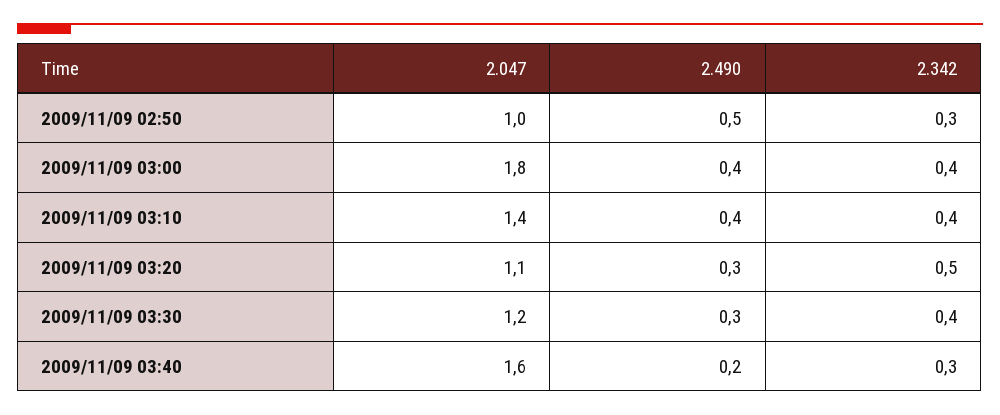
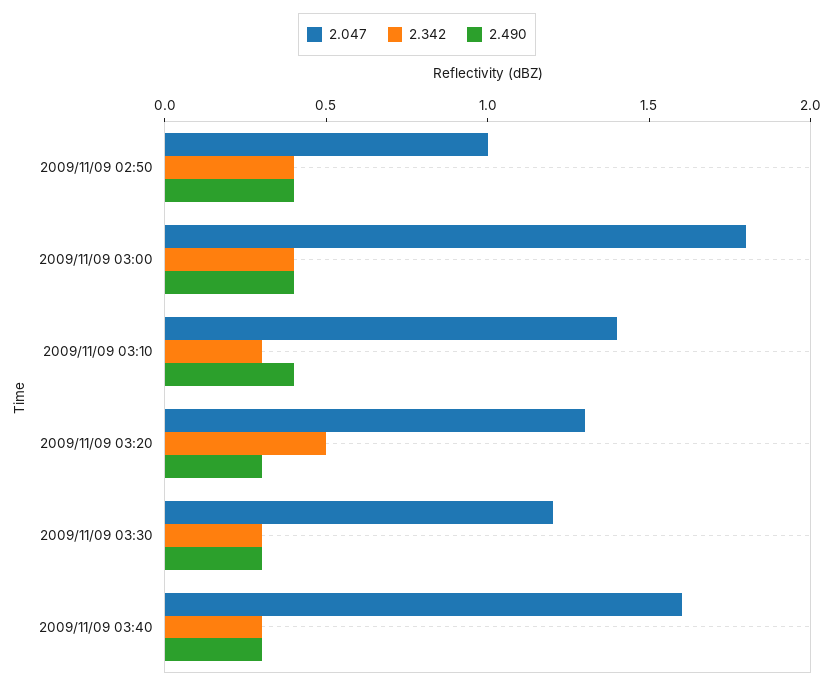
  {
    "2.047": {
      "2009/11/09 02:50": 1,
      "2009/11/09 03:00": 1.8,
      "2009/11/09 03:10": 1.4,
-     "2009/11/09 03:20": 1.1,
+     "2009/11/09 03:20": 1.3,
      "2009/11/09 03:30": 1.2,
      "2009/11/09 03:40": 1.6
    },
    "2.490": {
-     "2009/11/09 02:50": 0.5,
+     "2009/11/09 02:50": 0.4,
      "2009/11/09 03:00": 0.4,
      "2009/11/09 03:10": 0.4,
      "2009/11/09 03:20": 0.3,
      "2009/11/09 03:30": 0.3,
-     "2009/11/09 03:40": 0.2
+     "2009/11/09 03:40": 0.3
    },
    "2.342": {
-     "2009/11/09 02:50": 0.3,
+     "2009/11/09 02:50": 0.4,
      "2009/11/09 03:00": 0.4,
-     "2009/11/09 03:10": 0.4,
+     "2009/11/09 03:10": 0.3,
      "2009/11/09 03:20": 0.5,
-     "2009/11/09 03:30": 0.4,
+     "2009/11/09 03:30": 0.3,
      "2009/11/09 03:40": 0.3
    }
  }

